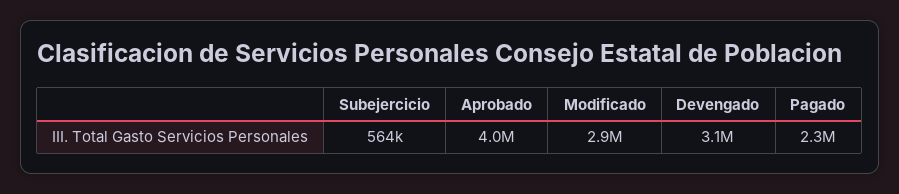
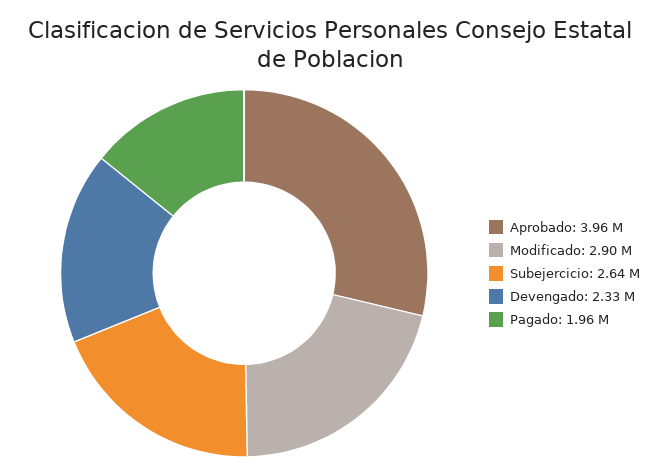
  {
-   "Subejercicio": 564000,
+   "Subejercicio": 2640000,
    "Aprobado": 3960000,
    "Modificado": 2900000,
-   "Devengado": 3100000,
+   "Devengado": 2330000,
-   "Pagado": 2300000
+   "Pagado": 1960000
  }

